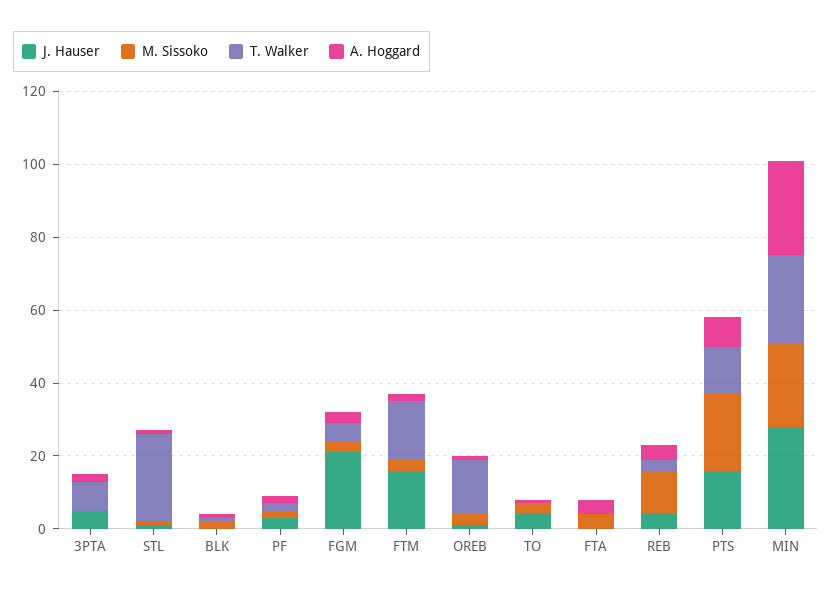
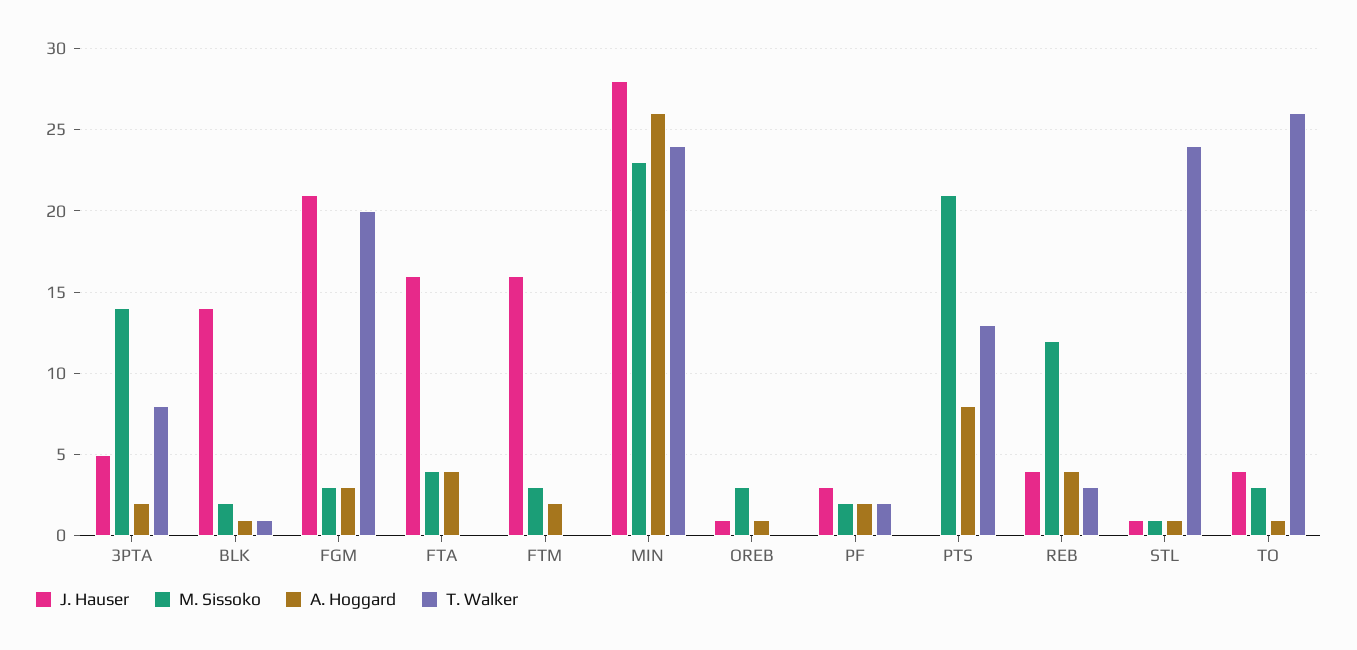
  {
    "J. Hauser": {
      "3PTA": 5,
      "STL": 1,
-     "BLK": 0,
+     "BLK": 14,
      "PF": 3,
      "FGM": 21,
      "FTM": 16,
      "OREB": 1,
      "TO": 4,
-     "FTA": 0,
+     "FTA": 16,
      "REB": 4,
-     "PTS": 15,
+     "PTS": 0,
      "MIN": 28
    },
    "M. Sissoko": {
-     "3PTA": 0,
+     "3PTA": 14,
      "STL": 1,
      "BLK": 2,
      "PF": 2,
      "FGM": 3,
      "FTM": 3,
      "OREB": 3,
      "TO": 3,
      "FTA": 4,
      "REB": 12,
      "PTS": 21,
      "MIN": 23
    },
    "T. Walker": {
      "3PTA": 8,
      "STL": 24,
      "BLK": 1,
      "PF": 2,
-     "FGM": 5,
+     "FGM": 20,
-     "FTM": 15,
+     "FTM": 0,
-     "OREB": 15,
+     "OREB": 0,
-     "TO": 0,
+     "TO": 26,
      "FTA": 0,
      "REB": 3,
      "PTS": 13,
      "MIN": 24
    },
    "A. Hoggard": {
      "3PTA": 2,
      "STL": 1,
      "BLK": 1,
      "PF": 2,
      "FGM": 3,
      "FTM": 2,
      "OREB": 1,
      "TO": 1,
      "FTA": 4,
      "REB": 4,
      "PTS": 8,
      "MIN": 26
    }
  }

